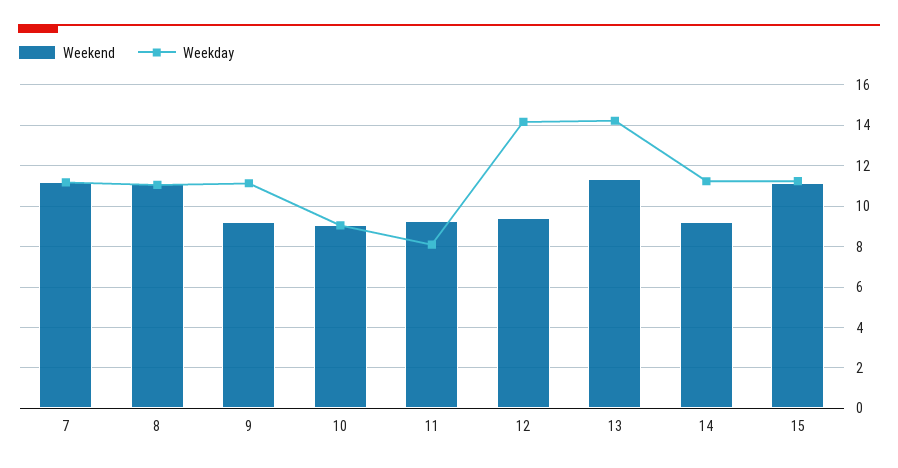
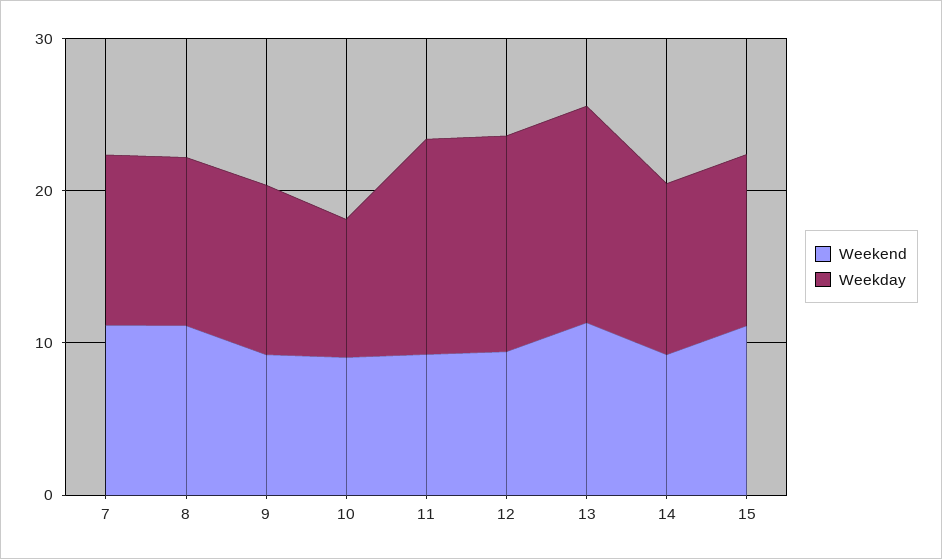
  {
    "Weekend": {
      "7": 11,
      "8": 11,
      "9": 9,
      "10": 9,
      "11": 9.5,
      "12": 9.5,
      "13": 11.5,
      "14": 9,
      "15": 11
    },
    "Weekday": {
      "7": 11,
      "8": 11,
      "9": 11,
      "10": 9,
-     "11": 8,
+     "11": 14,
      "12": 14,
      "13": 14,
      "14": 11,
      "15": 11
    }
  }

